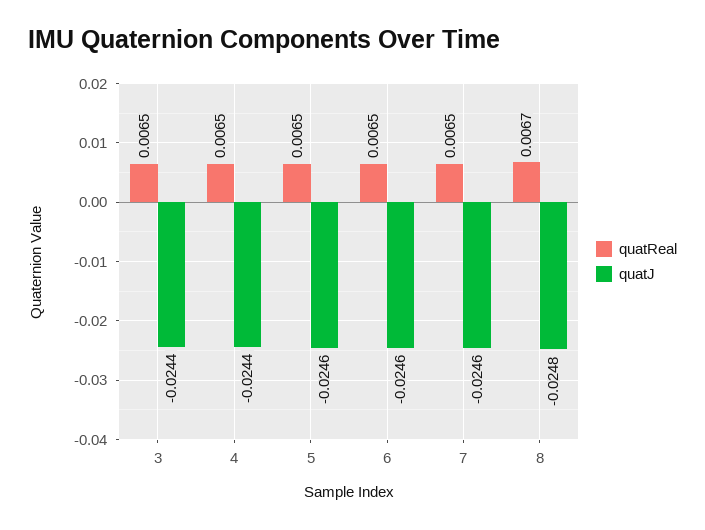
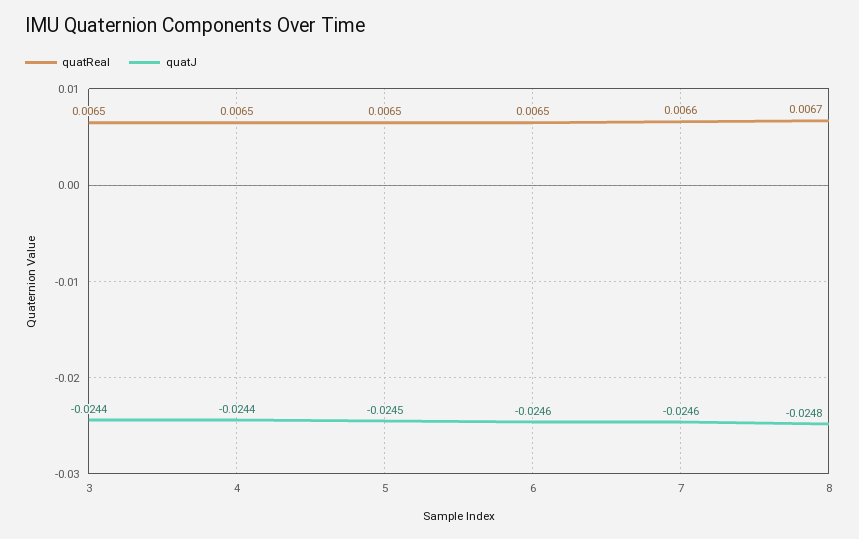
  {
    "quatReal": {
      "3": 0.0065,
      "4": 0.0065,
      "5": 0.0065,
      "6": 0.0065,
-     "7": 0.0065,
+     "7": 0.0066,
      "8": 0.0067
    },
    "quatJ": {
      "3": -0.0244,
      "4": -0.0244,
-     "5": -0.0246,
+     "5": -0.0245,
      "6": -0.0246,
      "7": -0.0246,
      "8": -0.0248
    }
  }

